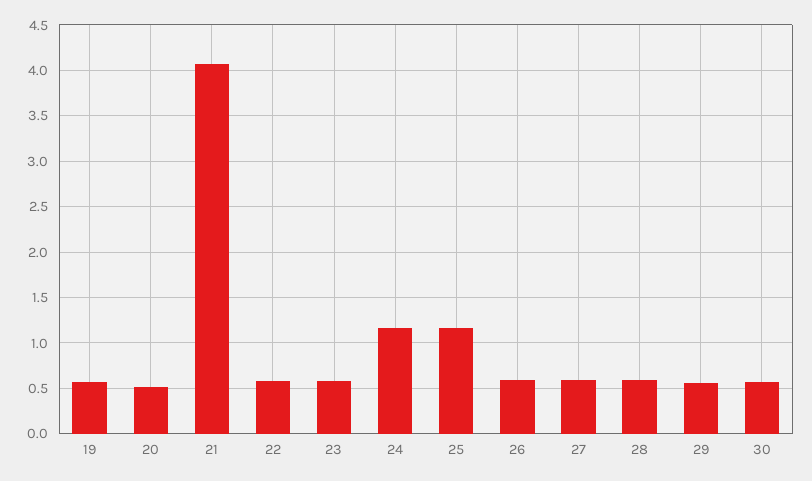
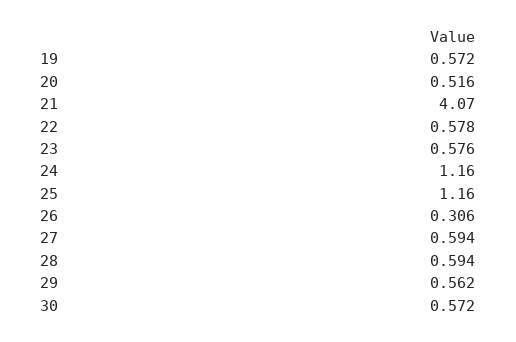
  {
    "19": 0.572,
    "20": 0.516,
    "21": 4.07,
    "22": 0.578,
    "23": 0.576,
    "24": 1.16,
    "25": 1.16,
-   "26": 0.6,
+   "26": 0.306,
    "27": 0.594,
    "28": 0.594,
    "29": 0.562,
    "30": 0.572
  }

